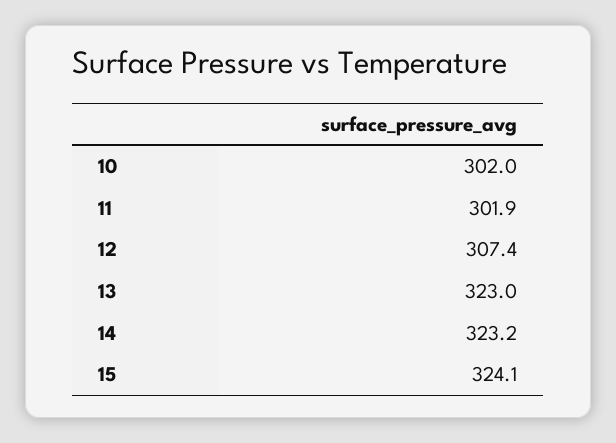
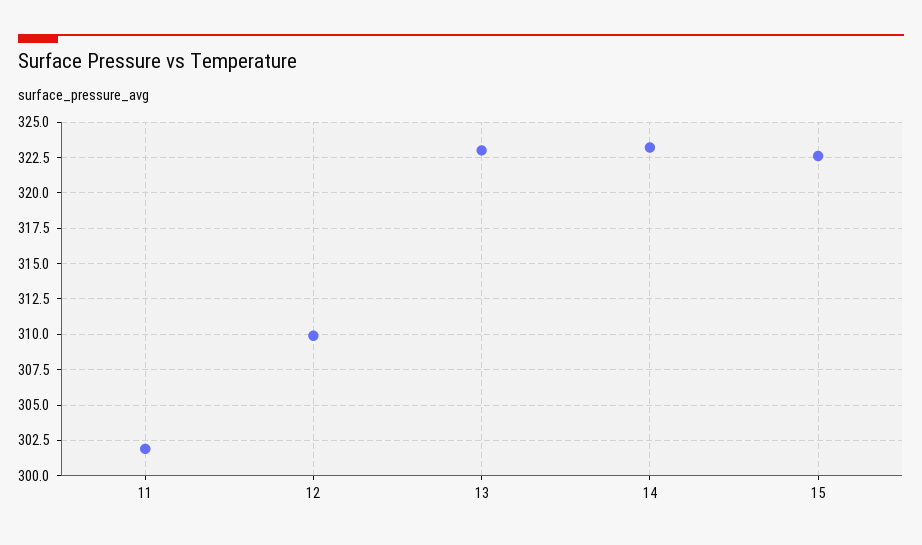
  {
-   "10": 302,
    "11": 301.9,
-   "12": 307.4,
+   "12": 310,
    "13": 323,
    "14": 323.2,
-   "15": 324.1
+   "15": 322.5
  }

